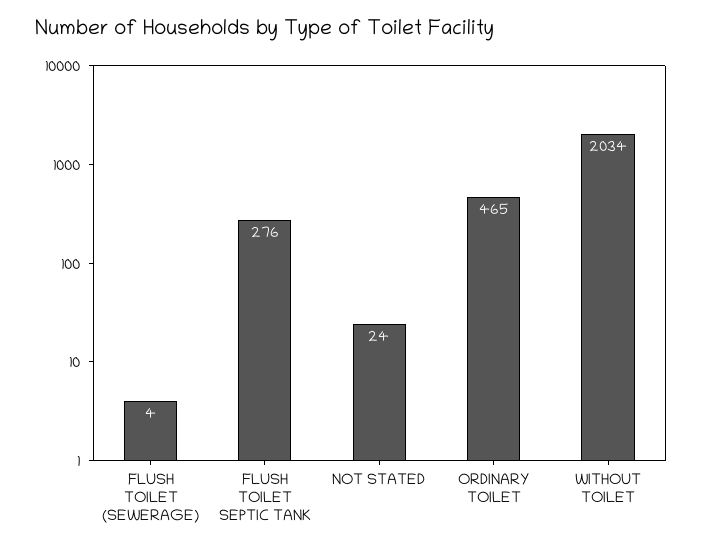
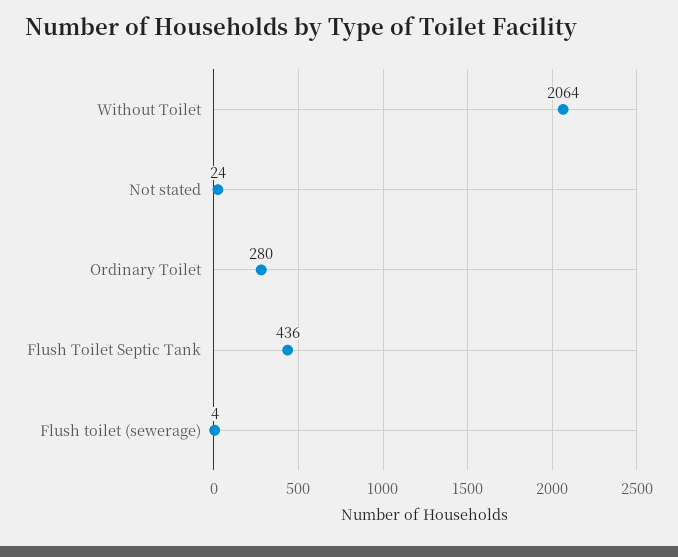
  {
    "FLUSH TOILET (SEWERAGE)": 4,
-   "FLUSH TOILET SEPTIC TANK": 276,
+   "FLUSH TOILET SEPTIC TANK": 436,
    "NOT STATED": 24,
-   "ORDINARY TOILET": 465,
+   "ORDINARY TOILET": 280,
-   "WITHOUT TOILET": 2034
+   "WITHOUT TOILET": 2064
  }

